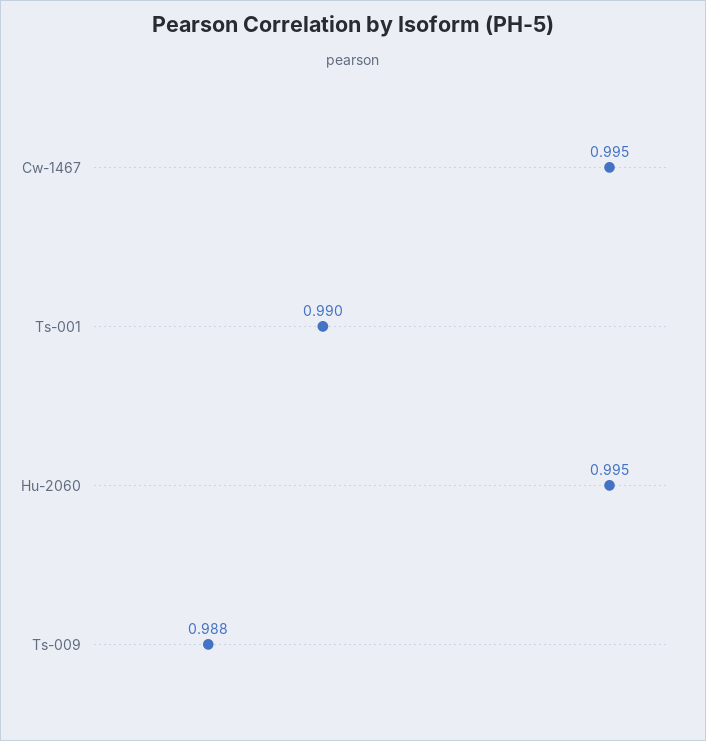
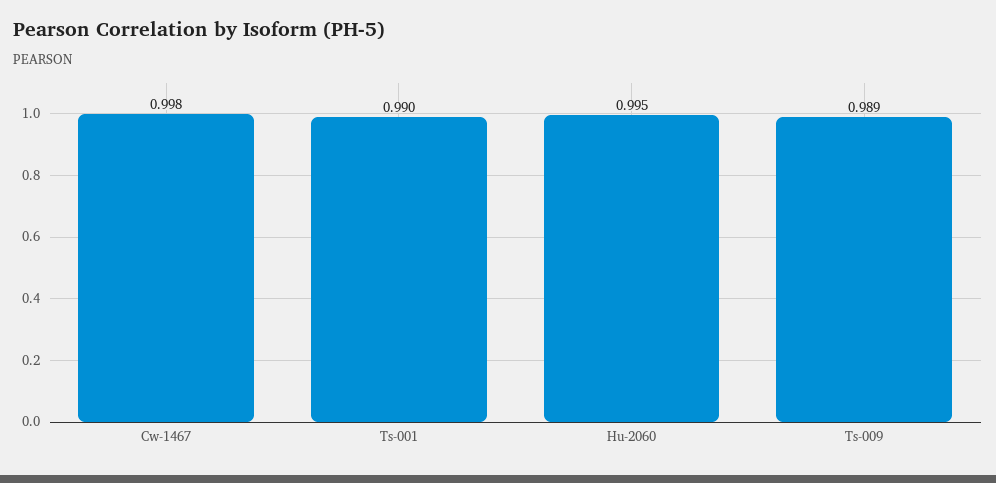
  {
-   "Cw-1467": 0.995,
+   "Cw-1467": 0.998,
    "Ts-001": 0.99,
    "Hu-2060": 0.995,
-   "Ts-009": 0.988
+   "Ts-009": 0.989
  }

